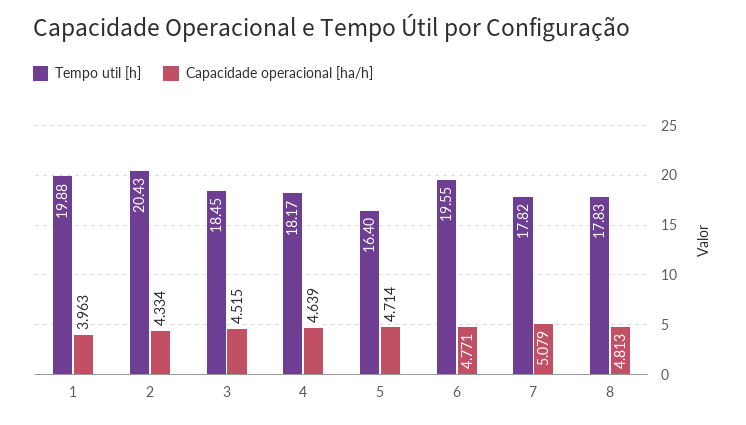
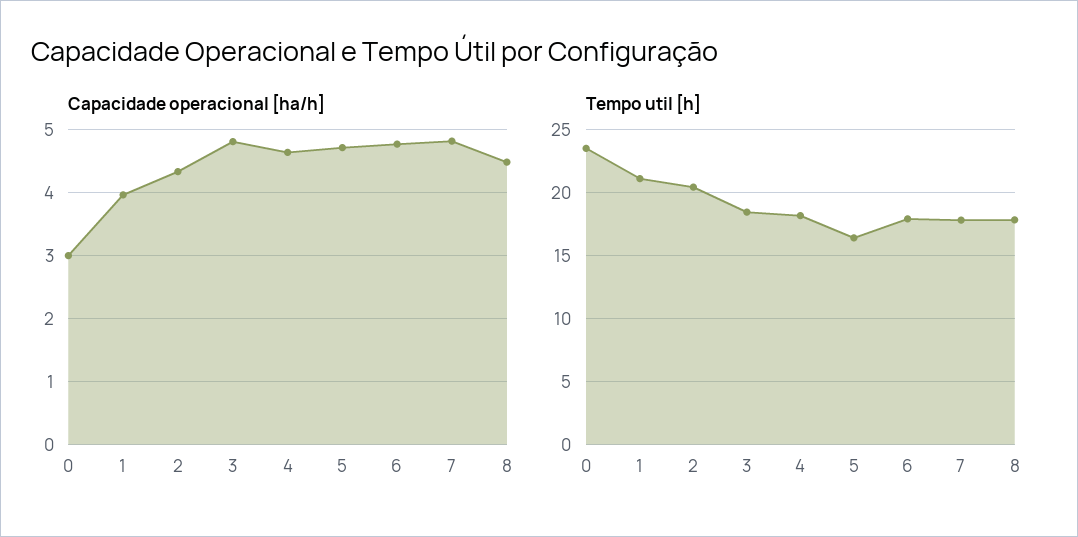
  {
    "Tempo util [h]": {
-     "1": 19.88,
+     "1": 21,
      "2": 20.43,
      "3": 18.45,
      "4": 18.17,
      "5": 16.4,
-     "6": 19.55,
+     "6": 18,
      "7": 17.82,
-     "8": 17.83
+     "8": 17.83,
+     "0": 23.5
    },
    "Capacidade operacional [ha/h]": {
      "1": 3.963,
      "2": 4.334,
-     "3": 4.515,
+     "3": 4.8,
      "4": 4.639,
      "5": 4.714,
      "6": 4.771,
-     "7": 5.079,
+     "7": 4.8,
-     "8": 4.813
+     "8": 4.5,
+     "0": 3
    }
  }

